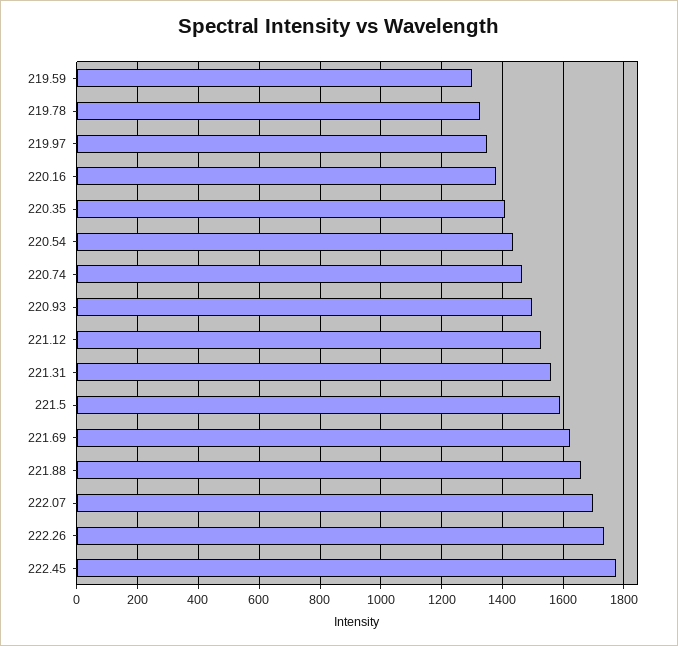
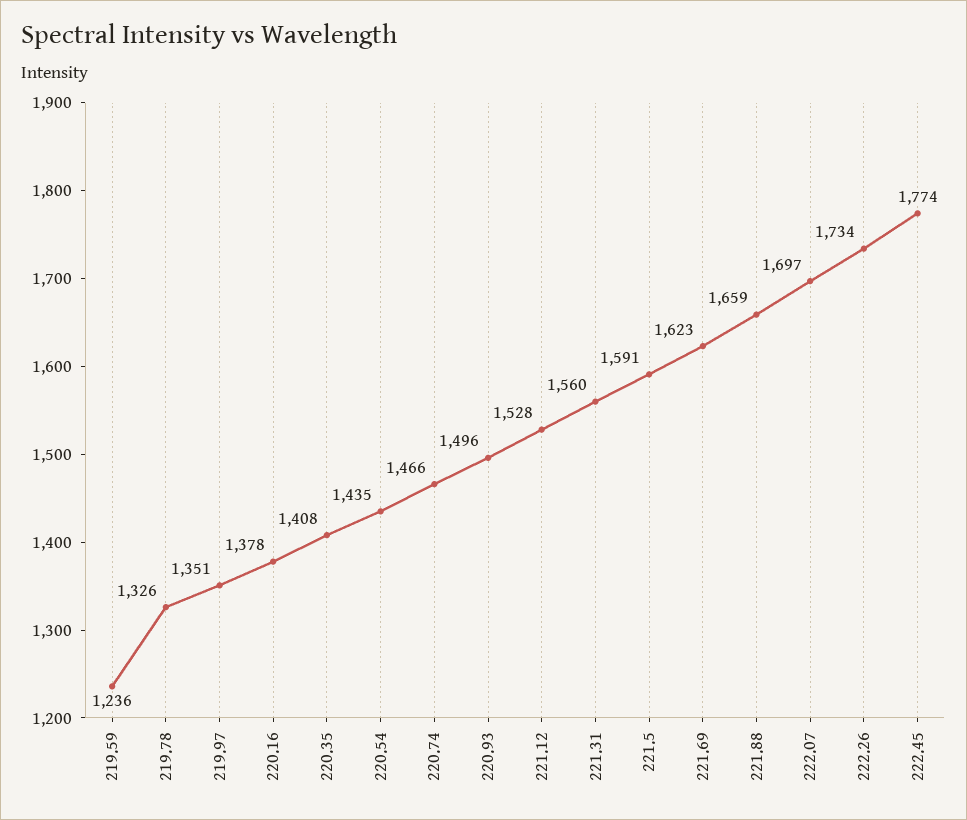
  {
-   "219.59": 1300,
+   "219.59": 1236,
    "219.78": 1326,
    "219.97": 1351,
    "220.16": 1378,
    "220.35": 1408,
    "220.54": 1435,
    "220.74": 1466,
    "220.93": 1496,
    "221.12": 1528,
    "221.31": 1560,
    "221.5": 1591,
    "221.69": 1623,
    "221.88": 1659,
    "222.07": 1697,
    "222.26": 1734,
    "222.45": 1774
  }

